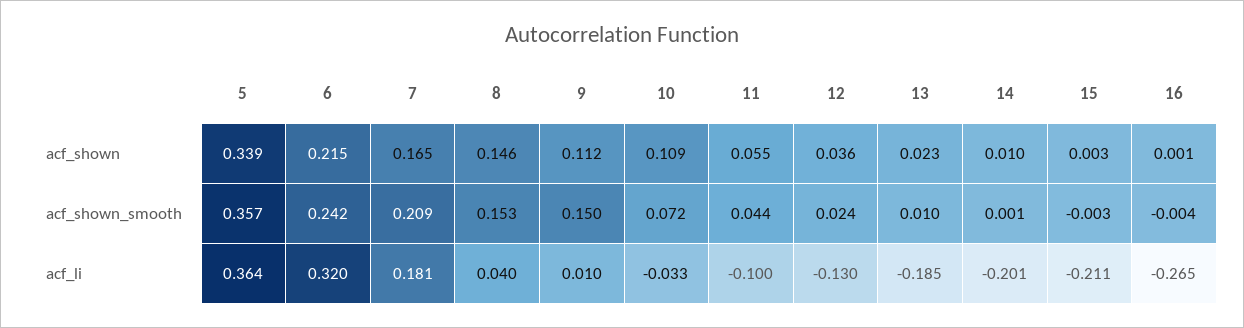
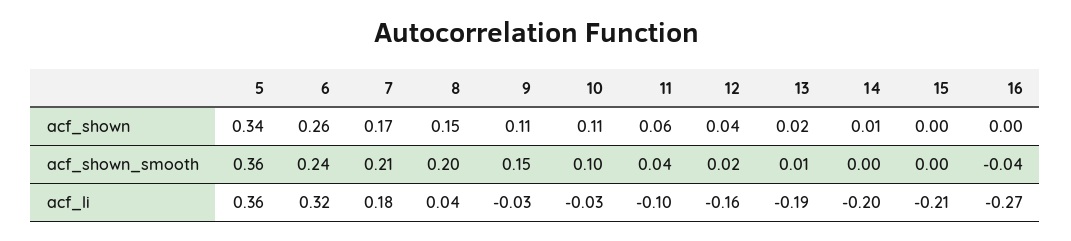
  {
    "5": {
      "acf_shown": 0.339,
      "acf_shown_smooth": 0.357,
      "acf_li": 0.364
    },
    "6": {
-     "acf_shown": 0.215,
+     "acf_shown": 0.26,
      "acf_shown_smooth": 0.242,
      "acf_li": 0.32
    },
    "7": {
      "acf_shown": 0.165,
      "acf_shown_smooth": 0.209,
      "acf_li": 0.181
    },
    "8": {
      "acf_shown": 0.146,
-     "acf_shown_smooth": 0.153,
+     "acf_shown_smooth": 0.2,
      "acf_li": 0.04
    },
    "9": {
      "acf_shown": 0.112,
      "acf_shown_smooth": 0.15,
-     "acf_li": 0.01
+     "acf_li": -0.03
    },
    "10": {
      "acf_shown": 0.109,
-     "acf_shown_smooth": 0.072,
+     "acf_shown_smooth": 0.1,
      "acf_li": -0.033
    },
    "11": {
      "acf_shown": 0.055,
      "acf_shown_smooth": 0.044,
      "acf_li": -0.1
    },
    "12": {
      "acf_shown": 0.036,
      "acf_shown_smooth": 0.024,
-     "acf_li": -0.13
+     "acf_li": -0.16
    },
    "13": {
      "acf_shown": 0.023,
      "acf_shown_smooth": 0.01,
      "acf_li": -0.185
    },
    "14": {
      "acf_shown": 0.01,
      "acf_shown_smooth": 0.001,
      "acf_li": -0.201
    },
    "15": {
      "acf_shown": 0.003,
      "acf_shown_smooth": -0.003,
      "acf_li": -0.211
    },
    "16": {
      "acf_shown": 0.001,
-     "acf_shown_smooth": -0.004,
+     "acf_shown_smooth": -0.04,
      "acf_li": -0.265
    }
  }

